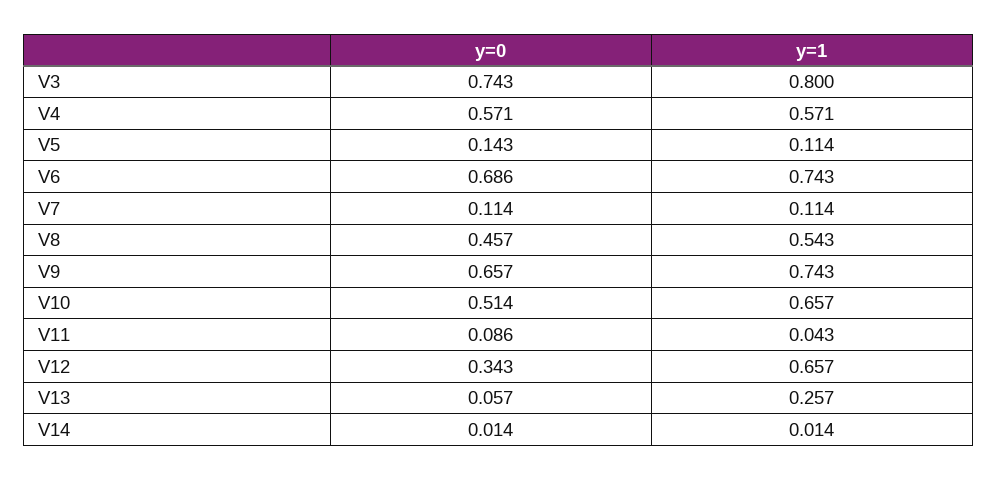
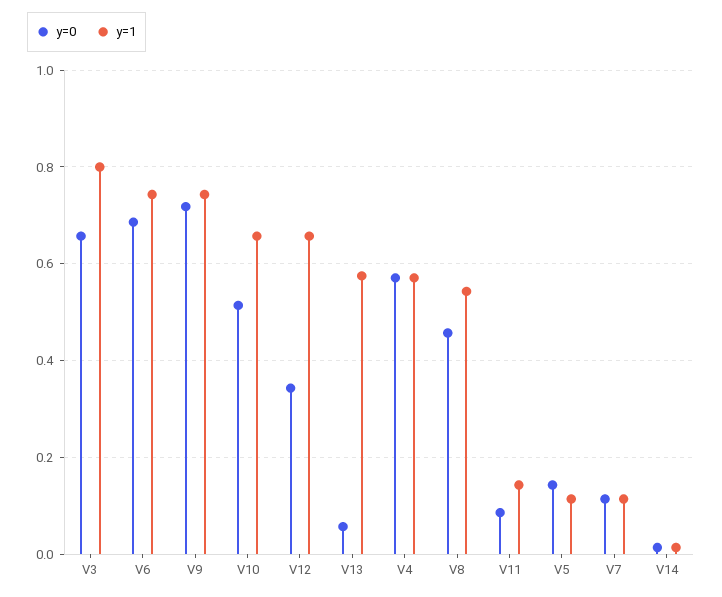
  {
    "y=0": {
-     "V3": 0.743,
+     "V3": 0.66,
      "V4": 0.571,
      "V5": 0.143,
      "V6": 0.686,
      "V7": 0.114,
      "V8": 0.457,
-     "V9": 0.657,
+     "V9": 0.72,
      "V10": 0.514,
      "V11": 0.086,
      "V12": 0.343,
      "V13": 0.057,
      "V14": 0.014
    },
    "y=1": {
      "V3": 0.8,
      "V4": 0.571,
      "V5": 0.114,
      "V6": 0.743,
      "V7": 0.114,
      "V8": 0.543,
      "V9": 0.743,
      "V10": 0.657,
-     "V11": 0.043,
+     "V11": 0.14,
      "V12": 0.657,
-     "V13": 0.257,
+     "V13": 0.58,
      "V14": 0.014
    }
  }

